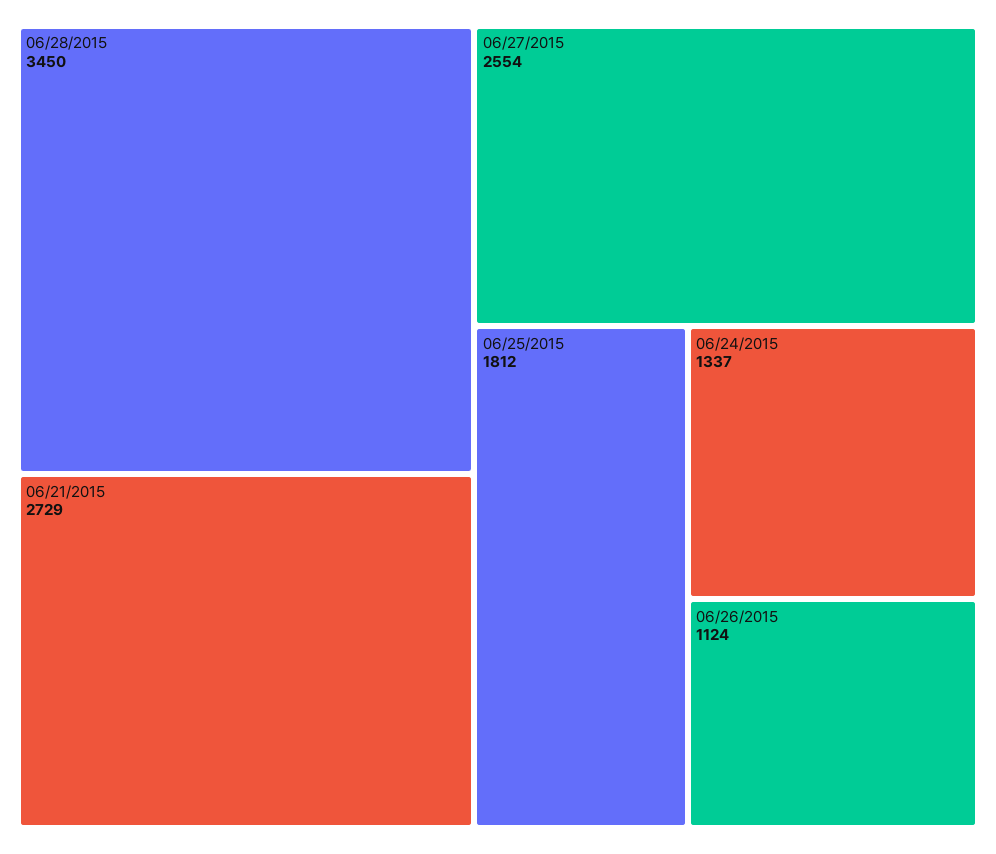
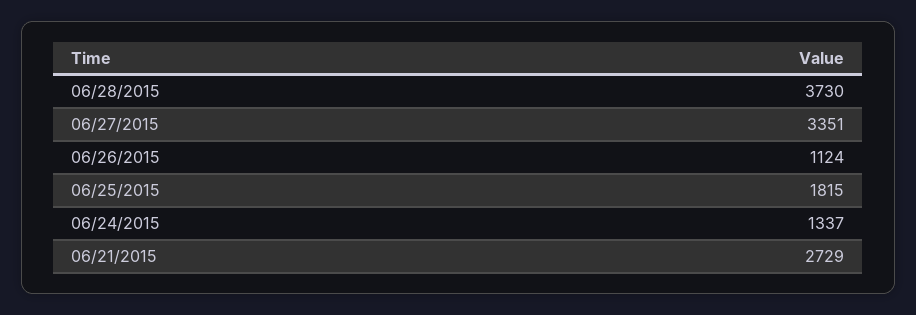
  {
-   "06/28/2015": 3450,
+   "06/28/2015": 3730,
    "06/21/2015": 2729,
-   "06/27/2015": 2554,
+   "06/27/2015": 3351,
-   "06/25/2015": 1812,
+   "06/25/2015": 1815,
    "06/24/2015": 1337,
    "06/26/2015": 1124
  }

